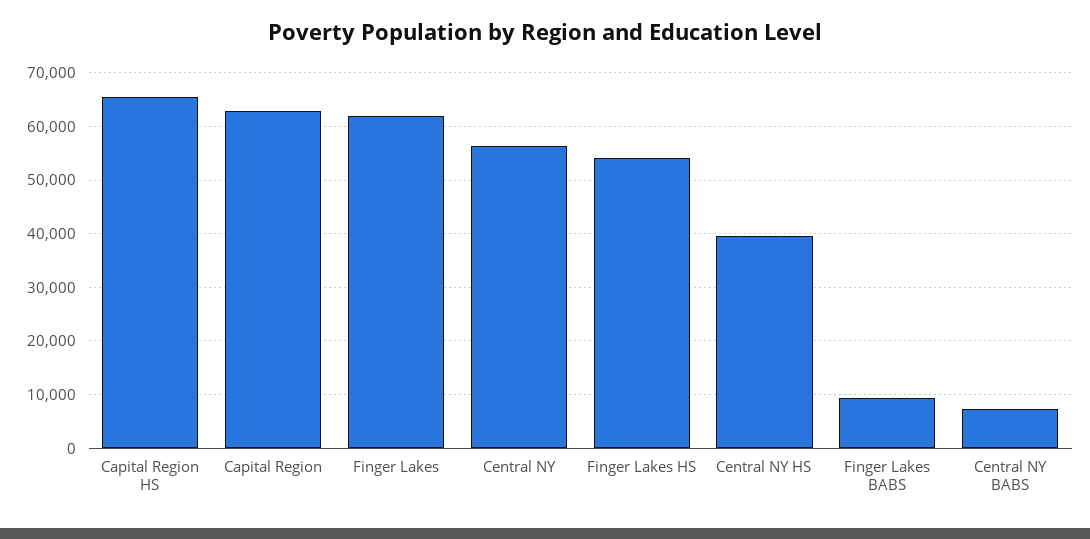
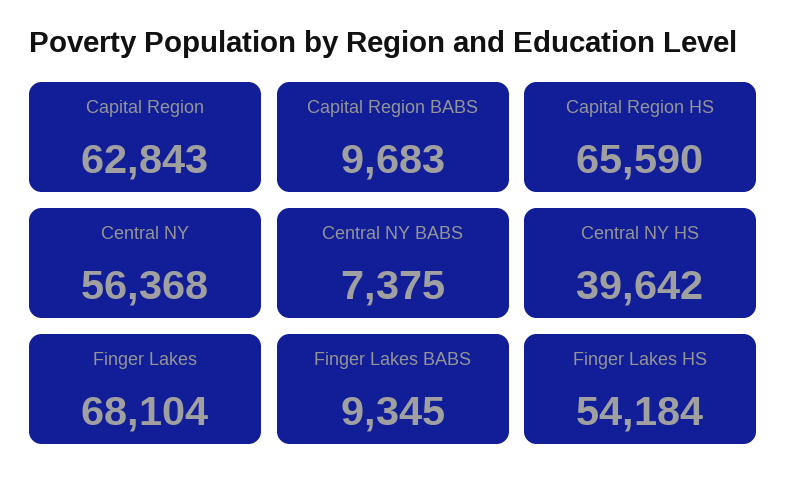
  {
    "Capital Region HS": 65590,
    "Capital Region": 62843,
-   "Finger Lakes": 62000,
+   "Finger Lakes": 68104,
    "Central NY": 56368,
    "Finger Lakes HS": 54184,
    "Central NY HS": 39642,
    "Finger Lakes BABS": 9345,
-   "Central NY BABS": 7375
+   "Central NY BABS": 7375,
+   "Capital Region BABS": 9683
  }

